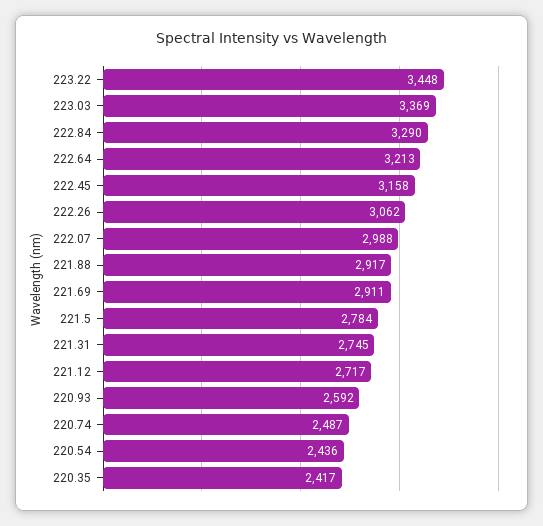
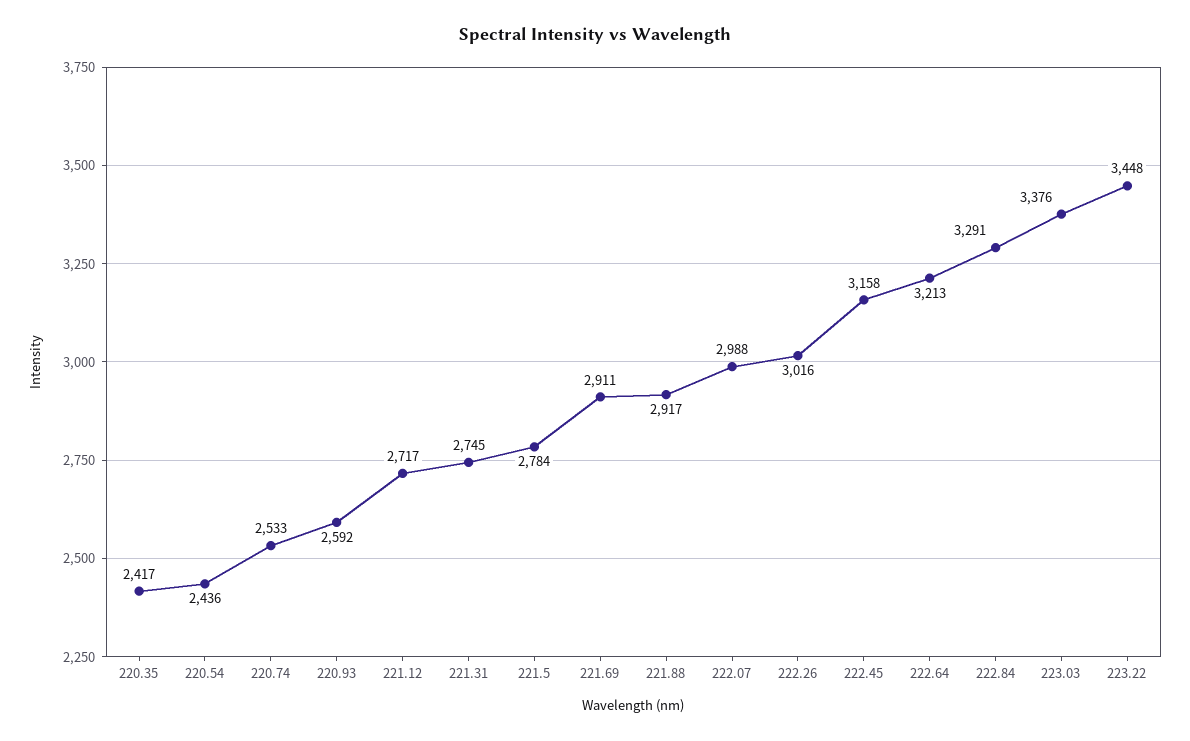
  {
    "223.22": 3448,
-   "223.03": 3369,
+   "223.03": 3376,
-   "222.84": 3290,
+   "222.84": 3291,
    "222.64": 3213,
    "222.45": 3158,
-   "222.26": 3062,
+   "222.26": 3016,
    "222.07": 2988,
    "221.88": 2917,
    "221.69": 2911,
    "221.5": 2784,
    "221.31": 2745,
    "221.12": 2717,
    "220.93": 2592,
-   "220.74": 2487,
+   "220.74": 2533,
    "220.54": 2436,
    "220.35": 2417
  }

